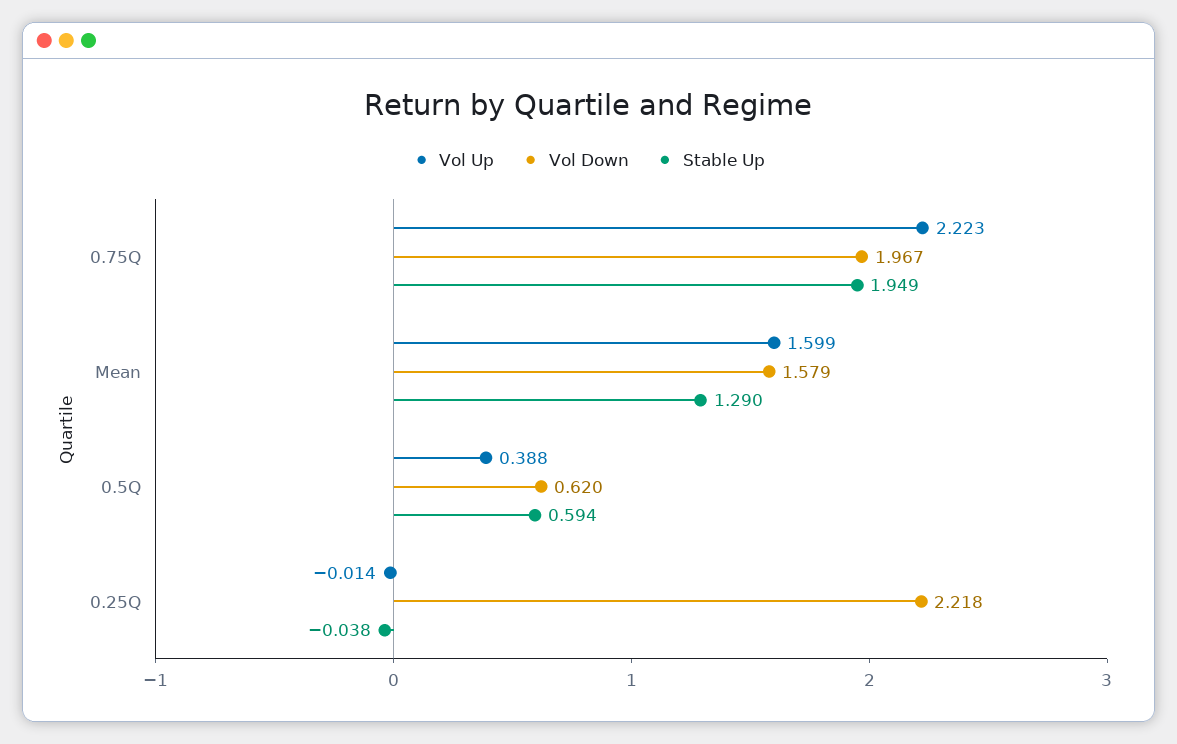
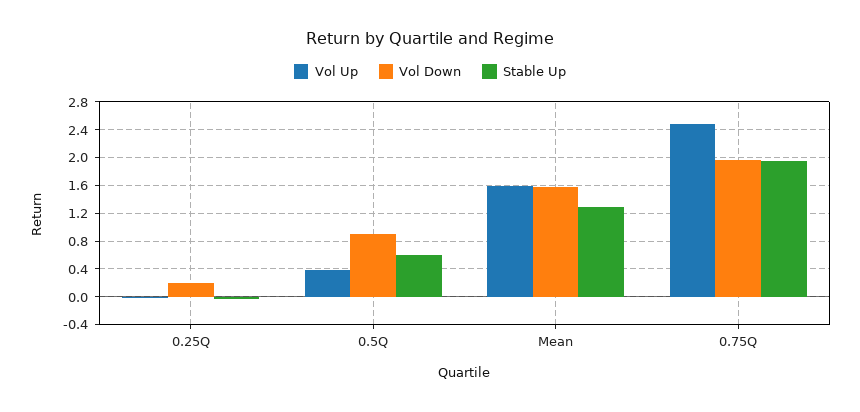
  {
    "Vol Up": {
-     "0.75Q": 2.223,
+     "0.75Q": 2.5,
      "Mean": 1.599,
      "0.5Q": 0.388,
      "0.25Q": -0.014
    },
    "Vol Down": {
      "0.75Q": 1.967,
      "Mean": 1.579,
-     "0.5Q": 0.62,
+     "0.5Q": 0.9,
-     "0.25Q": 2.218
+     "0.25Q": 0.2
    },
    "Stable Up": {
      "0.75Q": 1.949,
      "Mean": 1.29,
      "0.5Q": 0.594,
      "0.25Q": -0.038
    }
  }

